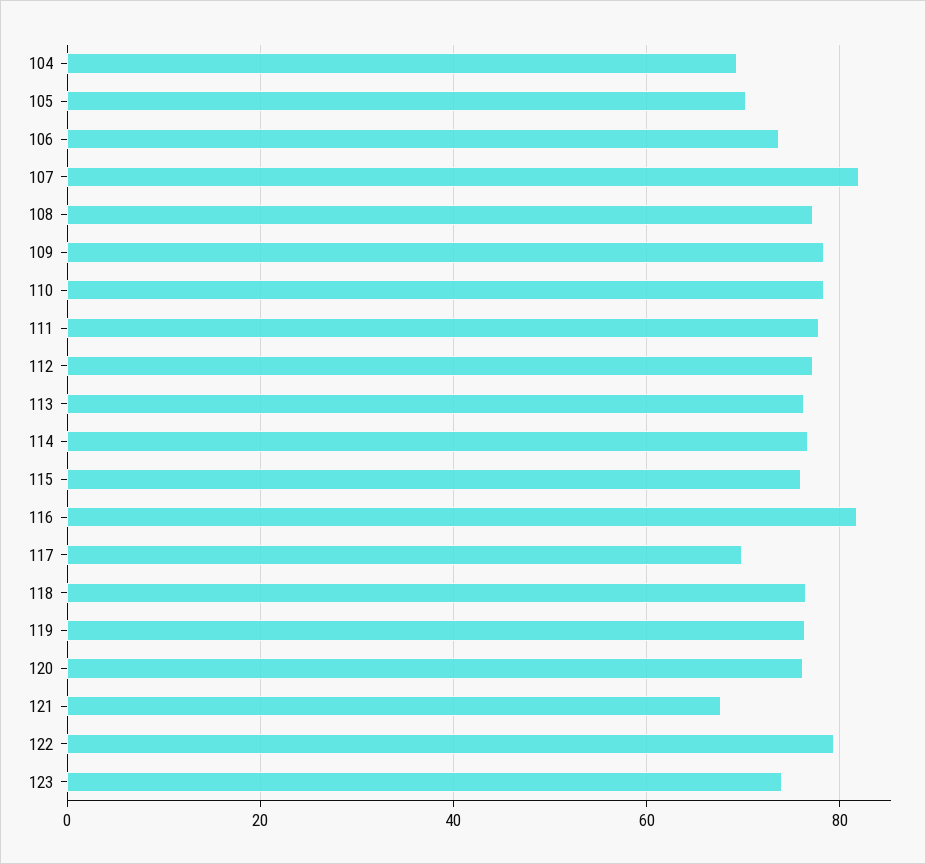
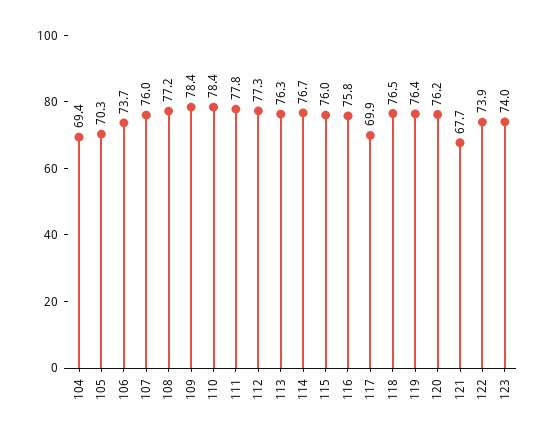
  {
    "104": 69.4,
    "105": 70.3,
    "106": 73.7,
-   "107": 82,
+   "107": 76,
    "108": 77.2,
    "109": 78.4,
    "110": 78.4,
    "111": 77.8,
    "112": 77.3,
    "113": 76.3,
    "114": 76.7,
    "115": 76,
-   "116": 82,
+   "116": 75.8,
    "117": 69.9,
    "118": 76.5,
    "119": 76.4,
    "120": 76.2,
    "121": 67.7,
-   "122": 80,
+   "122": 73.9,
    "123": 74
  }

